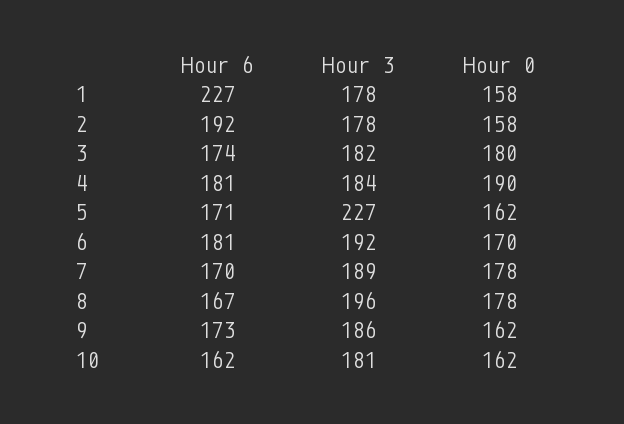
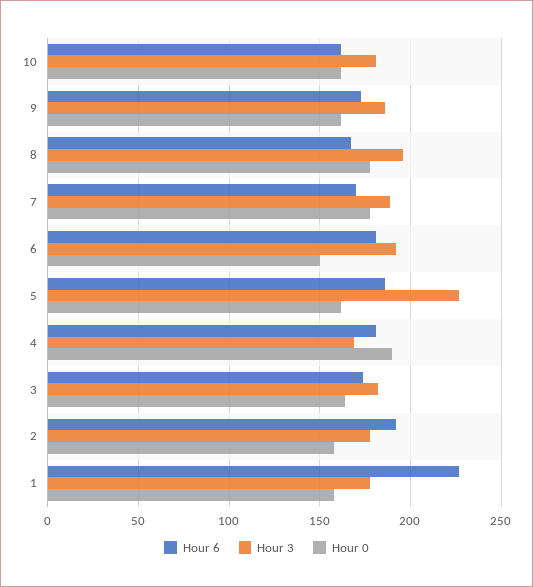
  {
    "Hour 6": {
      "1": 227,
      "2": 192,
      "3": 174,
      "4": 181,
-     "5": 171,
+     "5": 185,
      "6": 181,
      "7": 170,
      "8": 167,
      "9": 173,
      "10": 162
    },
    "Hour 3": {
      "1": 178,
      "2": 178,
      "3": 182,
-     "4": 184,
+     "4": 170,
      "5": 227,
      "6": 192,
      "7": 189,
      "8": 196,
      "9": 186,
      "10": 181
    },
    "Hour 0": {
      "1": 158,
      "2": 158,
-     "3": 180,
+     "3": 165,
      "4": 190,
      "5": 162,
-     "6": 170,
+     "6": 150,
      "7": 178,
      "8": 178,
      "9": 162,
      "10": 162
    }
  }

